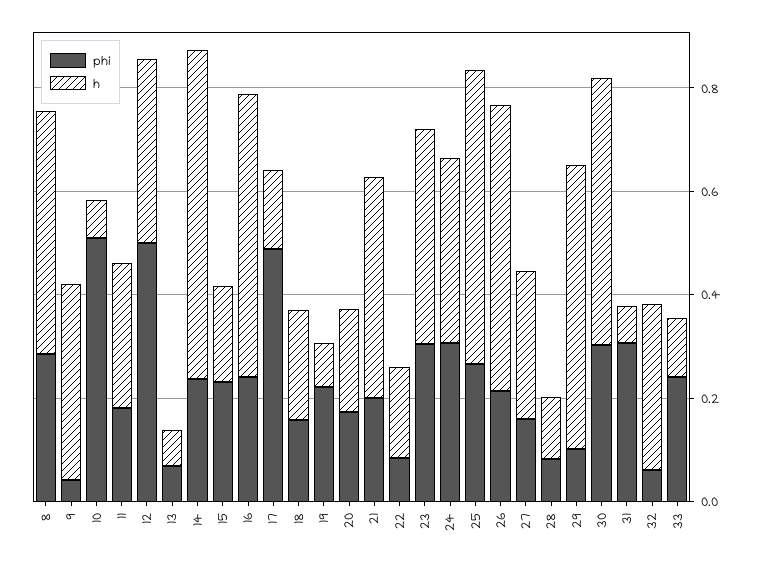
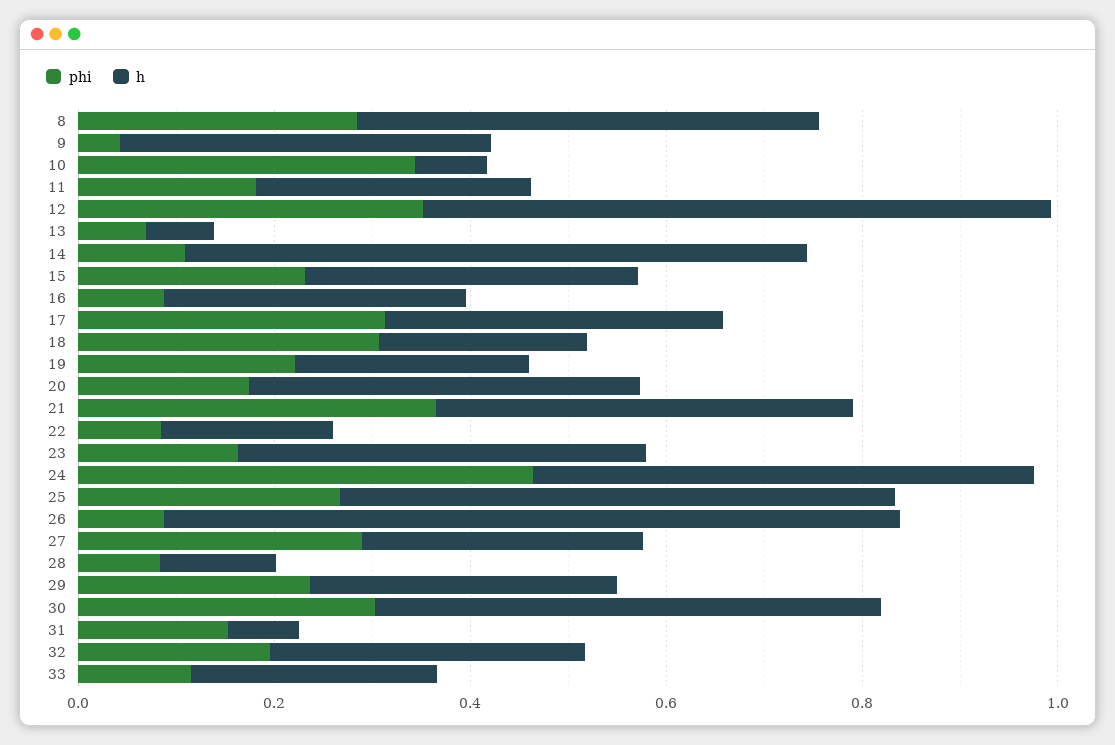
  {
    "phi": {
      "8": 0.3,
      "9": 0.05,
-     "10": 0.5,
+     "10": 0.35,
      "11": 0.2,
-     "12": 0.5,
+     "12": 0.35,
      "13": 0.05,
-     "14": 0.25,
+     "14": 0.1,
      "15": 0.25,
-     "16": 0.25,
+     "16": 0.1,
-     "17": 0.5,
+     "17": 0.3,
-     "18": 0.15,
+     "18": 0.3,
      "19": 0.2,
      "20": 0.15,
-     "21": 0.2,
+     "21": 0.35,
      "22": 0.1,
-     "23": 0.3,
+     "23": 0.15,
-     "24": 0.3,
+     "24": 0.45,
      "25": 0.25,
-     "26": 0.2,
+     "26": 0.1,
-     "27": 0.15,
+     "27": 0.3,
      "28": 0.1,
-     "29": 0.1,
+     "29": 0.25,
      "30": 0.3,
-     "31": 0.3,
+     "31": 0.15,
-     "32": 0.05,
+     "32": 0.2,
-     "33": 0.25
+     "33": 0.1
    },
    "h": {
      "8": 0.45,
      "9": 0.4,
      "10": 0.05,
      "11": 0.3,
-     "12": 0.35,
+     "12": 0.65,
      "13": 0.05,
      "14": 0.65,
-     "15": 0.2,
+     "15": 0.35,
-     "16": 0.55,
+     "16": 0.3,
-     "17": 0.15,
+     "17": 0.35,
      "18": 0.2,
-     "19": 0.1,
+     "19": 0.25,
-     "20": 0.2,
+     "20": 0.4,
      "21": 0.45,
      "22": 0.2,
      "23": 0.4,
-     "24": 0.35,
+     "24": 0.5,
      "25": 0.55,
-     "26": 0.55,
+     "26": 0.75,
      "27": 0.3,
      "28": 0.1,
-     "29": 0.55,
+     "29": 0.3,
      "30": 0.5,
      "31": 0.05,
      "32": 0.3,
-     "33": 0.1
+     "33": 0.25
    }
  }

